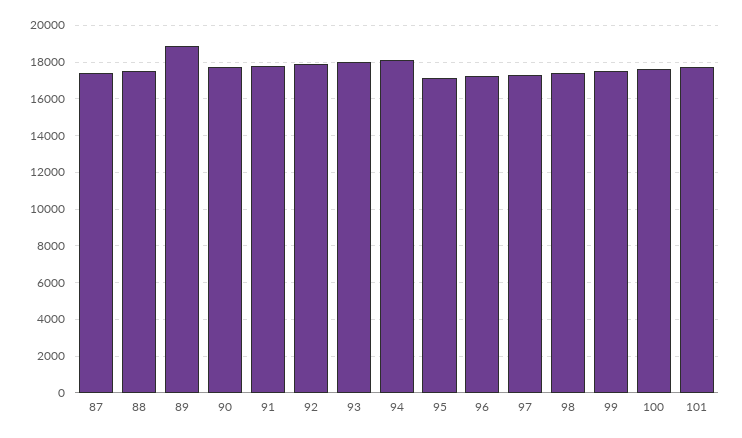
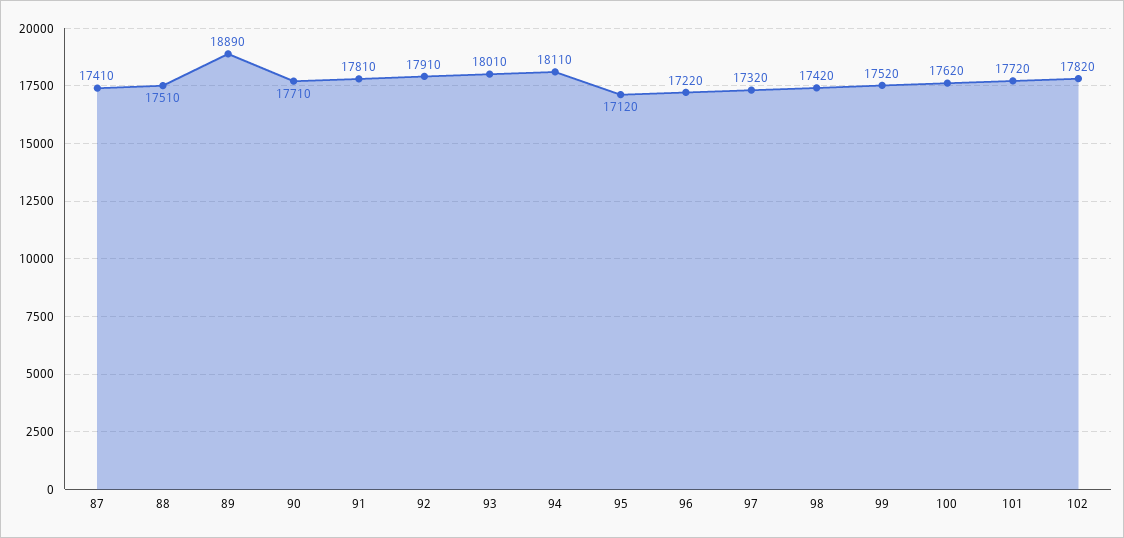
  {
    "87": 17410,
    "88": 17510,
    "89": 18890,
    "90": 17710,
    "91": 17810,
    "92": 17910,
    "93": 18010,
    "94": 18110,
    "95": 17120,
    "96": 17220,
    "97": 17320,
    "98": 17420,
    "99": 17520,
    "100": 17620,
-   "101": 17720
+   "101": 17720,
+   "102": 17820
  }

